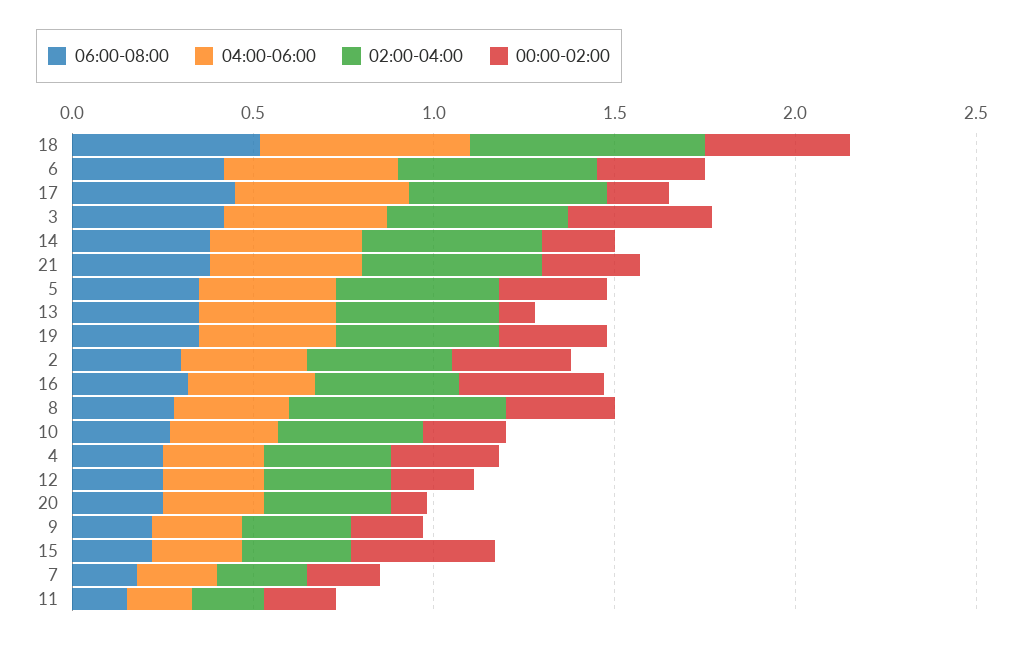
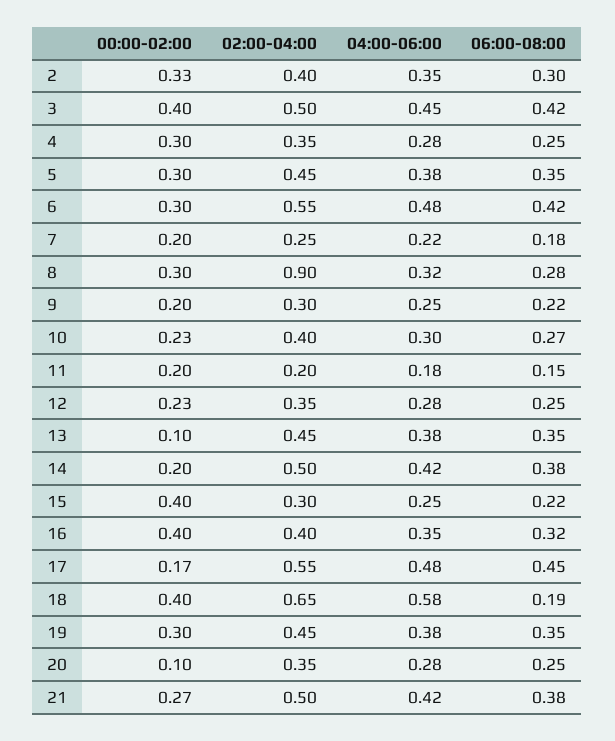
  {
    "06:00-08:00": {
-     "18": 0.5,
+     "18": 0.19,
      "6": 0.42,
      "17": 0.45,
      "3": 0.42,
      "14": 0.38,
      "21": 0.38,
      "5": 0.35,
      "13": 0.35,
      "19": 0.35,
      "2": 0.3,
      "16": 0.32,
      "8": 0.28,
      "10": 0.27,
      "4": 0.25,
      "12": 0.25,
      "20": 0.25,
      "9": 0.22,
      "15": 0.22,
      "7": 0.18,
      "11": 0.15
    },
    "04:00-06:00": {
      "18": 0.58,
      "6": 0.48,
      "17": 0.48,
      "3": 0.45,
      "14": 0.42,
      "21": 0.42,
      "5": 0.38,
      "13": 0.38,
      "19": 0.38,
      "2": 0.35,
      "16": 0.35,
      "8": 0.32,
      "10": 0.3,
      "4": 0.28,
      "12": 0.28,
      "20": 0.28,
      "9": 0.25,
      "15": 0.25,
      "7": 0.22,
      "11": 0.18
    },
    "02:00-04:00": {
      "18": 0.65,
      "6": 0.55,
      "17": 0.55,
      "3": 0.5,
      "14": 0.5,
      "21": 0.5,
      "5": 0.45,
      "13": 0.45,
      "19": 0.45,
      "2": 0.4,
      "16": 0.4,
-     "8": 0.6,
+     "8": 0.9,
      "10": 0.4,
      "4": 0.35,
      "12": 0.35,
      "20": 0.35,
      "9": 0.3,
      "15": 0.3,
      "7": 0.25,
      "11": 0.2
    },
    "00:00-02:00": {
      "18": 0.4,
      "6": 0.3,
      "17": 0.17,
      "3": 0.4,
      "14": 0.2,
      "21": 0.27,
      "5": 0.3,
      "13": 0.1,
      "19": 0.3,
      "2": 0.33,
      "16": 0.4,
      "8": 0.3,
      "10": 0.23,
      "4": 0.3,
      "12": 0.23,
      "20": 0.1,
      "9": 0.2,
      "15": 0.4,
      "7": 0.2,
      "11": 0.2
    }
  }

